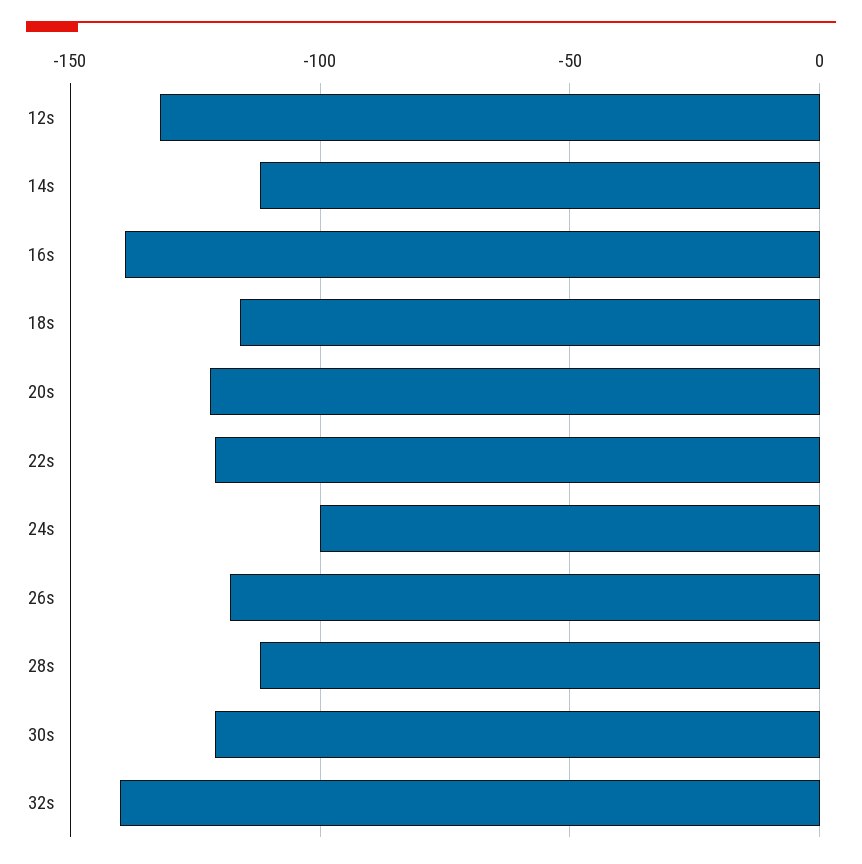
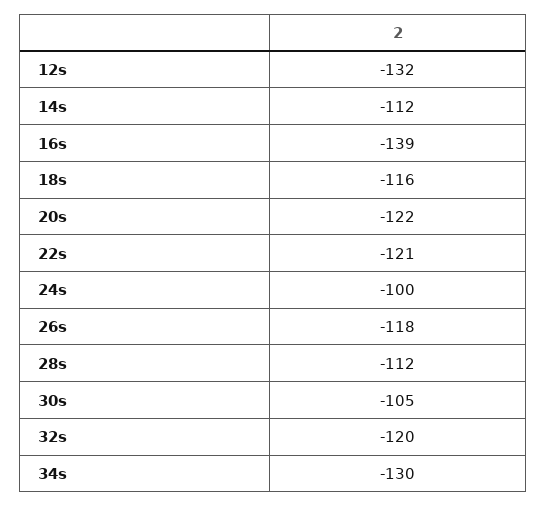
  {
    "12s": -132,
    "14s": -112,
    "16s": -139,
    "18s": -116,
    "20s": -122,
    "22s": -121,
    "24s": -100,
    "26s": -118,
    "28s": -112,
-   "30s": -120,
+   "30s": -105,
-   "32s": -140
+   "32s": -120,
+   "34s": -130
  }

